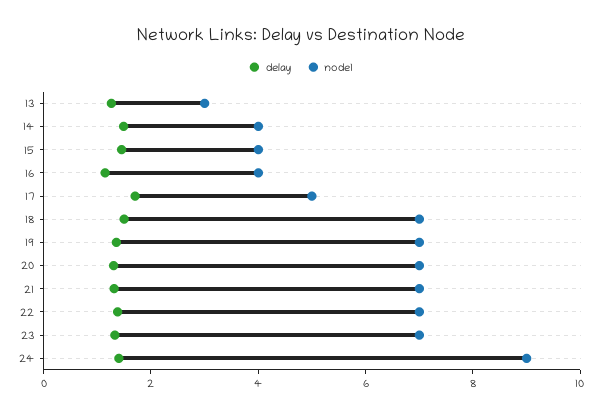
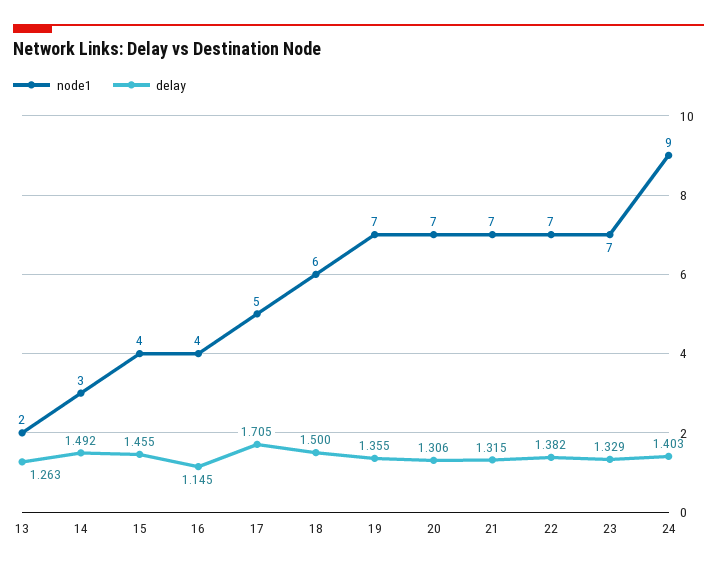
  {
    "delay": {
      "13": 1.263,
      "14": 1.492,
      "15": 1.455,
      "16": 1.145,
      "17": 1.705,
      "18": 1.5,
      "19": 1.355,
      "20": 1.306,
      "21": 1.315,
      "22": 1.382,
      "23": 1.329,
      "24": 1.403
    },
    "node1": {
-     "13": 3,
+     "13": 2,
-     "14": 4,
+     "14": 3,
      "15": 4,
      "16": 4,
      "17": 5,
-     "18": 7,
+     "18": 6,
      "19": 7,
      "20": 7,
      "21": 7,
      "22": 7,
      "23": 7,
      "24": 9
    }
  }

